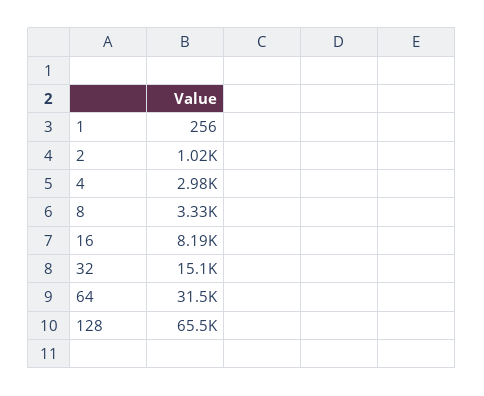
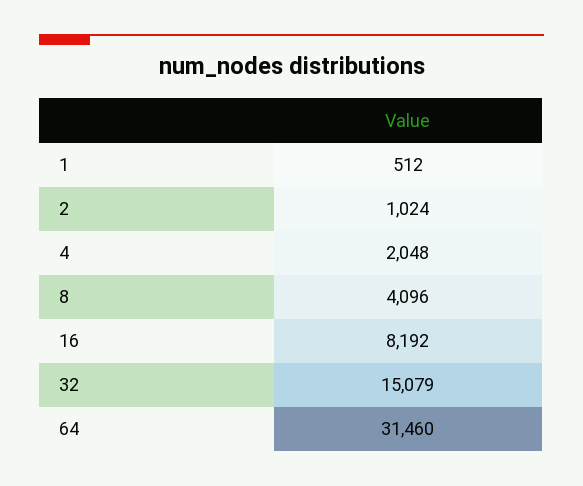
  {
-   "1": 256,
+   "1": 512,
    "2": 1024,
-   "4": 2980,
+   "4": 2048,
-   "8": 3330,
+   "8": 4096,
    "16": 8192,
    "32": 15079,
-   "64": 31460,
+   "64": 31460
-   "128": 65500
  }

